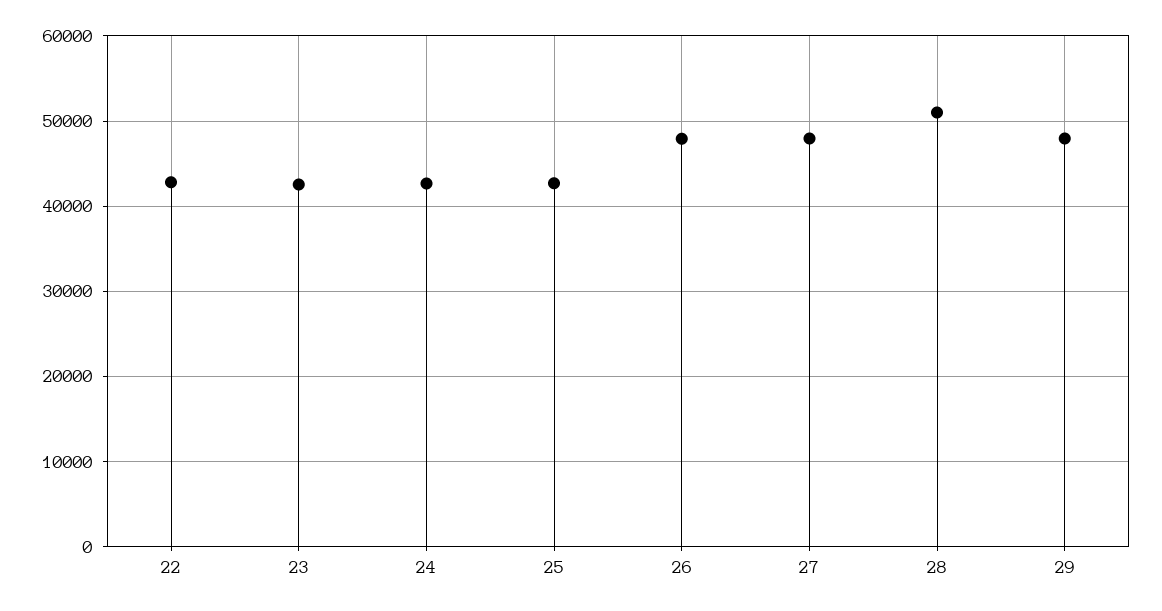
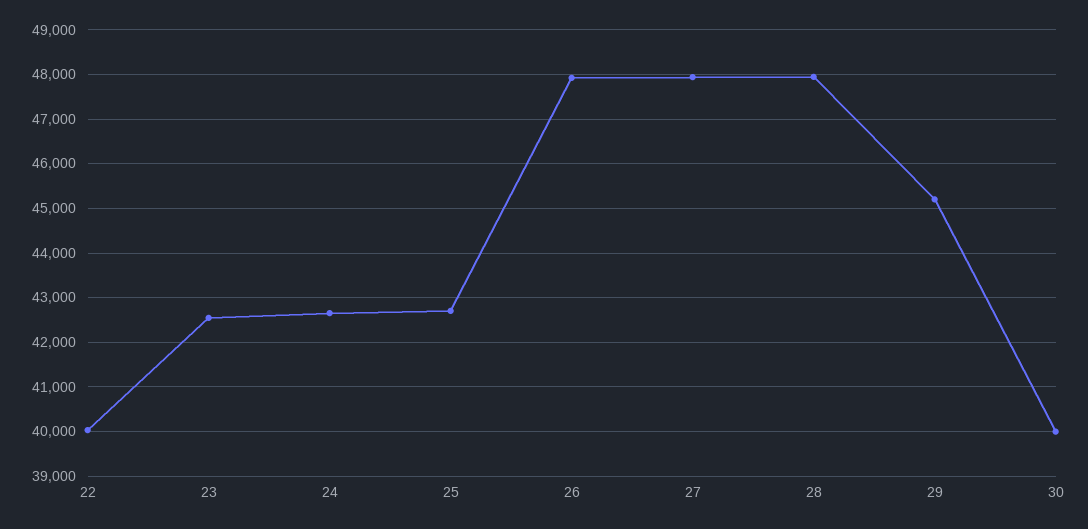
  {
-   "22": 43000,
+   "22": 40000,
    "23": 42600,
    "24": 42600,
    "25": 42800,
    "26": 48000,
    "27": 48000,
-   "28": 51000,
+   "28": 48000,
-   "29": 48000
+   "29": 45200,
+   "30": 40000
  }

